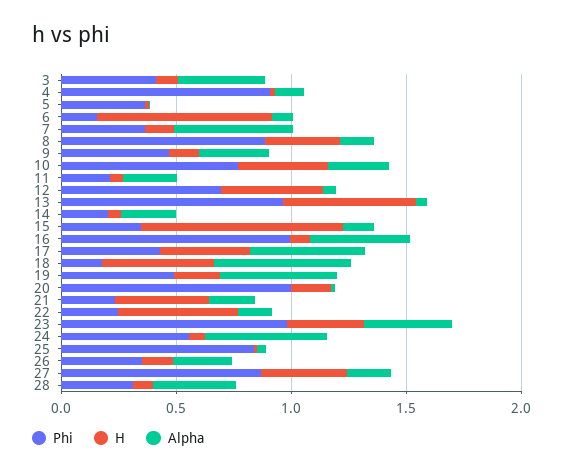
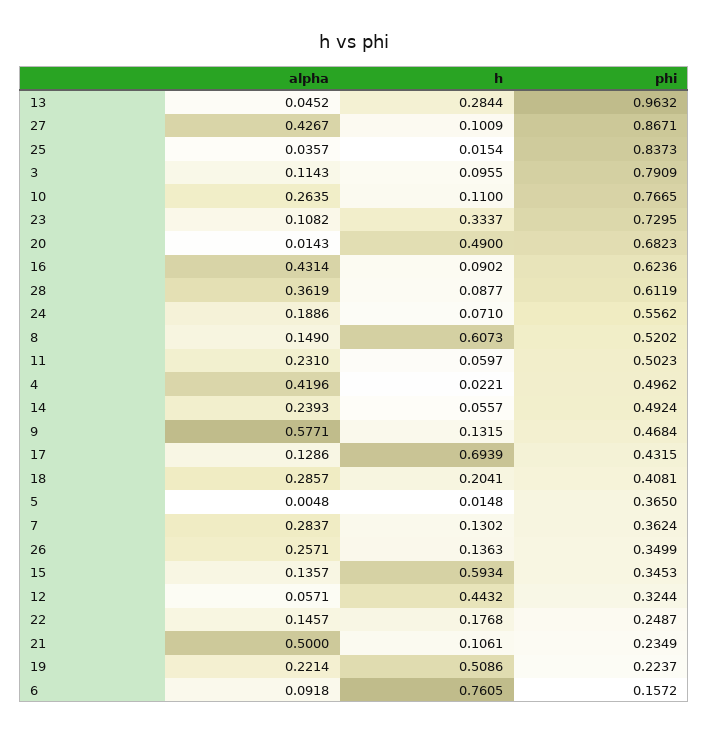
  {
    "Phi": {
-     "3": 0.4,
+     "3": 0.7909,
-     "4": 0.9,
+     "4": 0.4962,
      "5": 0.365,
      "6": 0.1572,
      "7": 0.3624,
-     "8": 0.9,
+     "8": 0.5202,
      "9": 0.4684,
      "10": 0.7665,
-     "11": 0.2,
+     "11": 0.5023,
-     "12": 0.7,
+     "12": 0.3244,
      "13": 0.9632,
-     "14": 0.2,
+     "14": 0.4924,
      "15": 0.3453,
-     "16": 1,
+     "16": 0.6236,
      "17": 0.4315,
-     "18": 0.2,
+     "18": 0.4081,
-     "19": 0.5,
+     "19": 0.2237,
-     "20": 1,
+     "20": 0.6823,
      "21": 0.2349,
      "22": 0.2487,
-     "23": 1,
+     "23": 0.7295,
      "24": 0.5562,
      "25": 0.8373,
      "26": 0.3499,
      "27": 0.8671,
-     "28": 0.3
+     "28": 0.6119
    },
    "H": {
      "3": 0.0955,
      "4": 0.0221,
      "5": 0.0148,
      "6": 0.7605,
      "7": 0.1302,
-     "8": 0.3,
+     "8": 0.6073,
      "9": 0.1315,
-     "10": 0.4,
+     "10": 0.11,
      "11": 0.0597,
      "12": 0.4432,
-     "13": 0.6,
+     "13": 0.2844,
      "14": 0.0557,
-     "15": 0.9,
+     "15": 0.5934,
      "16": 0.0902,
-     "17": 0.4,
+     "17": 0.6939,
-     "18": 0.5,
+     "18": 0.2041,
-     "19": 0.2,
+     "19": 0.5086,
-     "20": 0.2,
+     "20": 0.49,
-     "21": 0.4,
+     "21": 0.1061,
-     "22": 0.5,
+     "22": 0.1768,
      "23": 0.3337,
      "24": 0.071,
      "25": 0.0154,
      "26": 0.1363,
-     "27": 0.4,
+     "27": 0.1009,
      "28": 0.0877
    },
    "Alpha": {
-     "3": 0.4,
+     "3": 0.1143,
-     "4": 0.1,
+     "4": 0.4196,
      "5": 0.0048,
      "6": 0.0918,
-     "7": 0.5,
+     "7": 0.2837,
      "8": 0.149,
-     "9": 0.3,
+     "9": 0.5771,
      "10": 0.2635,
      "11": 0.231,
      "12": 0.0571,
      "13": 0.0452,
      "14": 0.2393,
      "15": 0.1357,
      "16": 0.4314,
-     "17": 0.5,
+     "17": 0.1286,
-     "18": 0.6,
+     "18": 0.2857,
-     "19": 0.5,
+     "19": 0.2214,
      "20": 0.0143,
-     "21": 0.2,
+     "21": 0.5,
      "22": 0.1457,
-     "23": 0.4,
+     "23": 0.1082,
-     "24": 0.5,
+     "24": 0.1886,
      "25": 0.0357,
      "26": 0.2571,
-     "27": 0.2,
+     "27": 0.4267,
      "28": 0.3619
    }
  }

